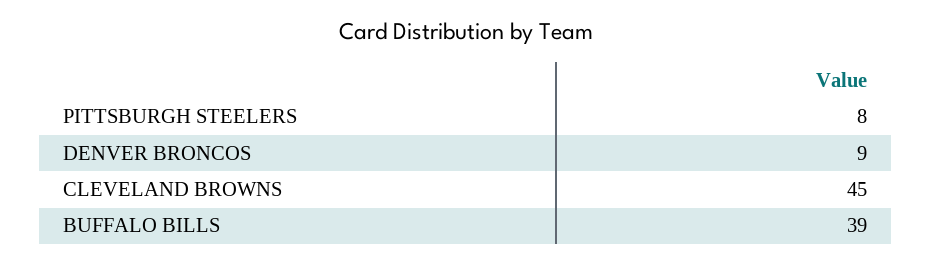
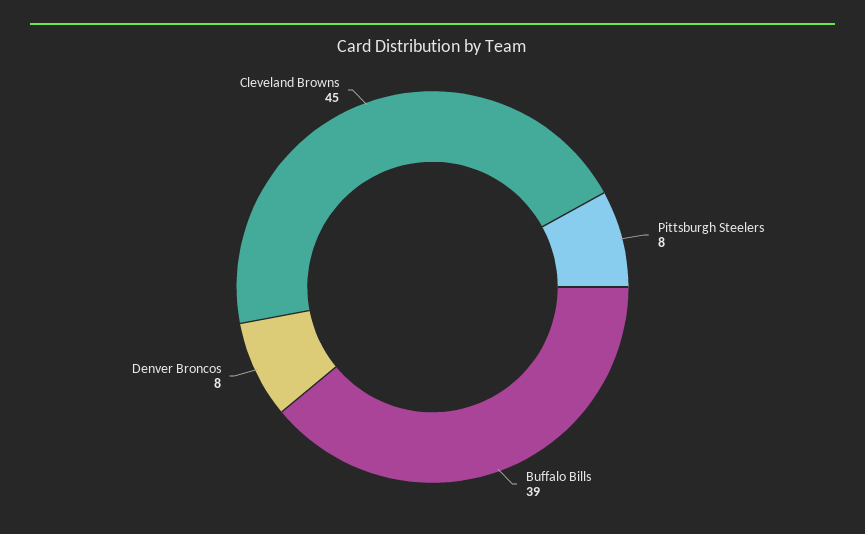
  {
    "PITTSBURGH STEELERS": 8,
-   "DENVER BRONCOS": 9,
+   "DENVER BRONCOS": 8,
    "CLEVELAND BROWNS": 45,
    "BUFFALO BILLS": 39
  }

